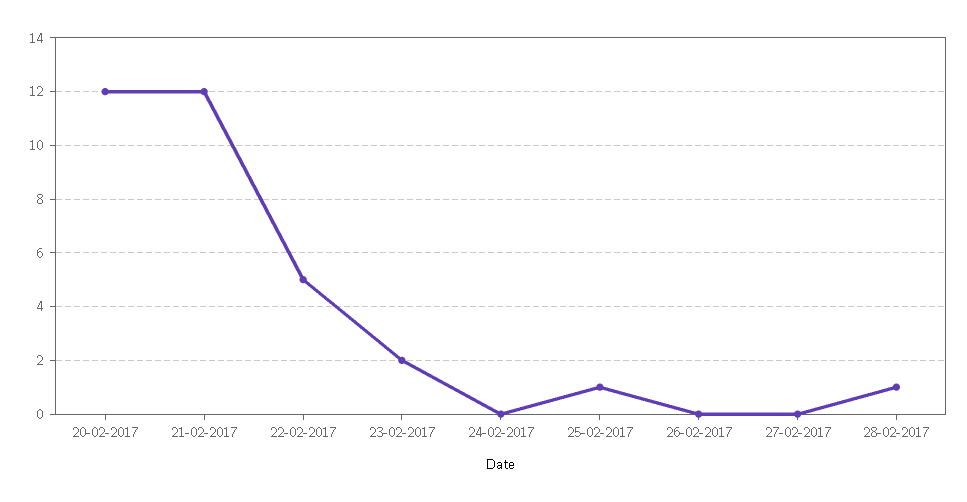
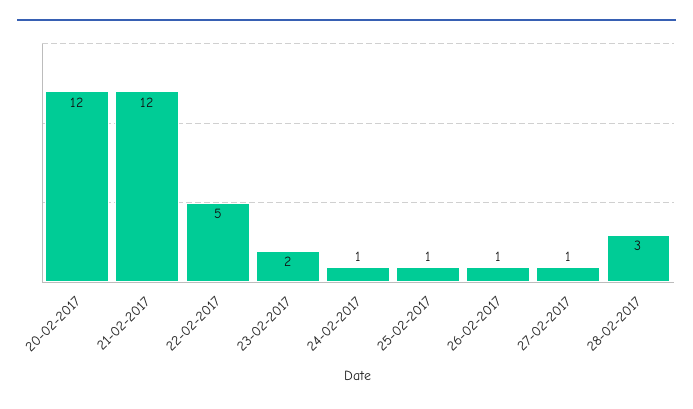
  {
    "20-02-2017": 12,
    "21-02-2017": 12,
    "22-02-2017": 5,
    "23-02-2017": 2,
-   "24-02-2017": 0,
+   "24-02-2017": 1,
    "25-02-2017": 1,
-   "26-02-2017": 0,
+   "26-02-2017": 1,
-   "27-02-2017": 0,
+   "27-02-2017": 1,
-   "28-02-2017": 1
+   "28-02-2017": 3
  }

